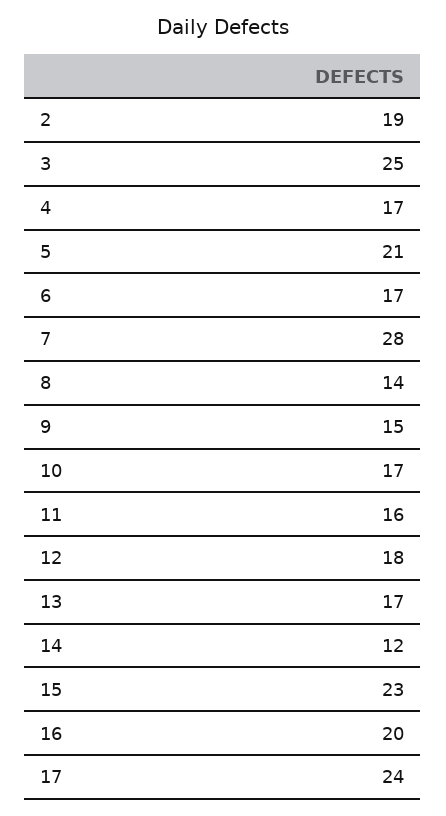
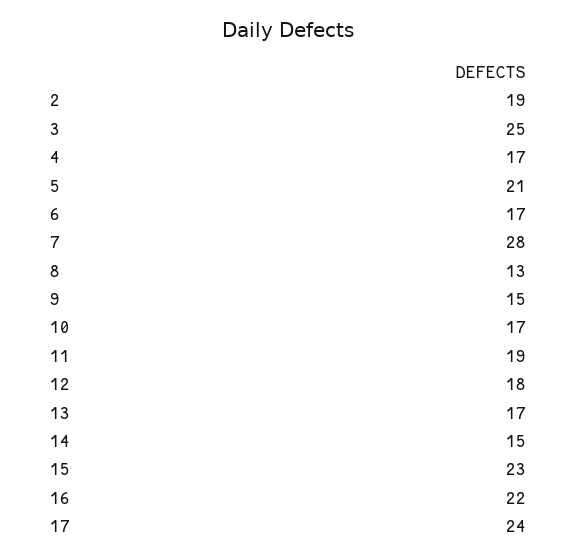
  {
    "2": 19,
    "3": 25,
    "4": 17,
    "5": 21,
    "6": 17,
    "7": 28,
-   "8": 14,
+   "8": 13,
    "9": 15,
    "10": 17,
-   "11": 16,
+   "11": 19,
    "12": 18,
    "13": 17,
-   "14": 12,
+   "14": 15,
    "15": 23,
-   "16": 20,
+   "16": 22,
    "17": 24
  }

